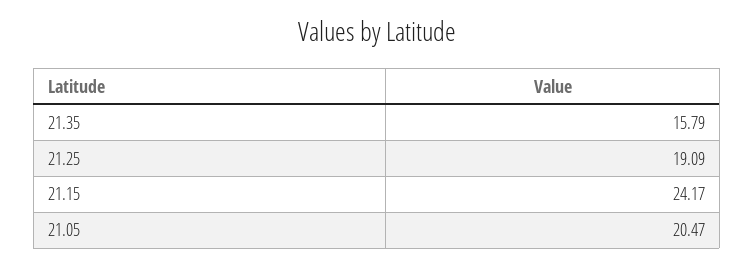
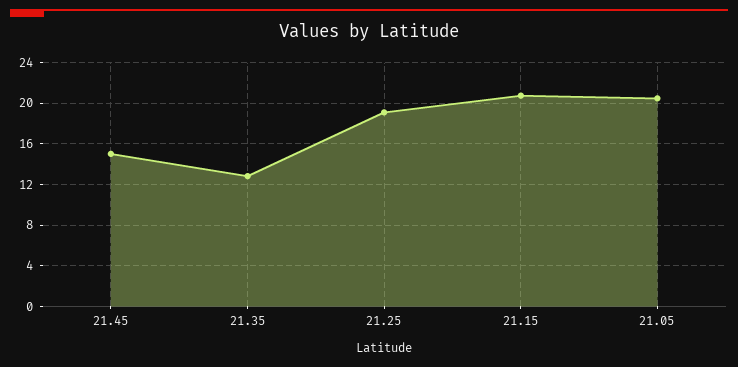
  {
-   "21.35": 15.79,
+   "21.35": 13,
    "21.25": 19.09,
-   "21.15": 24.17,
+   "21.15": 21,
-   "21.05": 20.47
+   "21.05": 20.47,
+   "21.45": 15
  }

